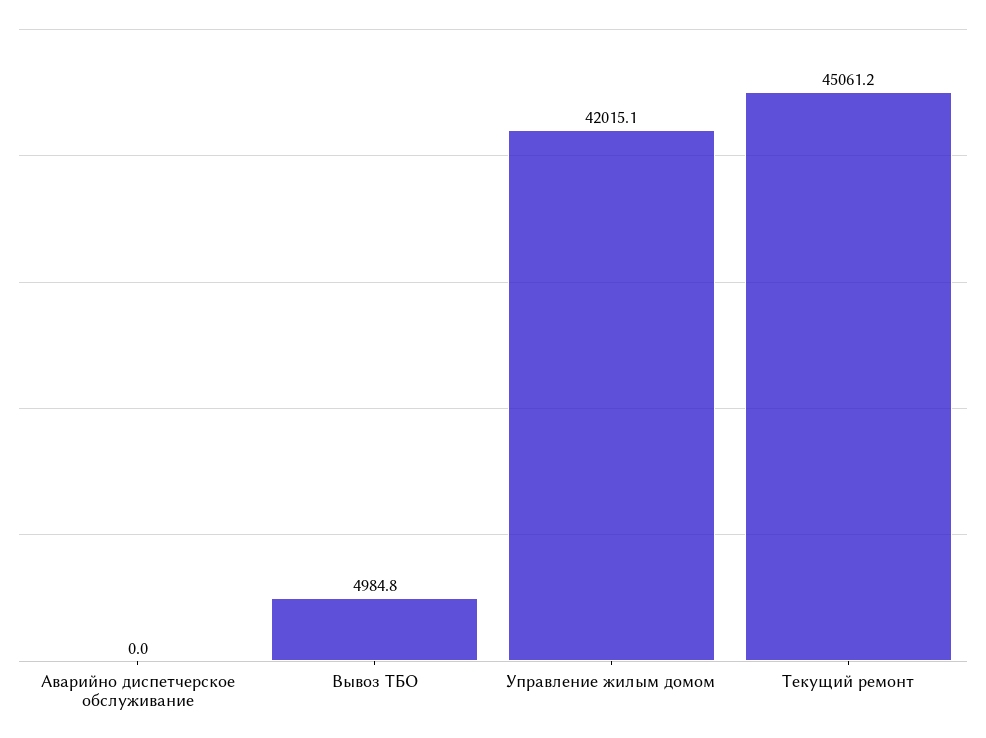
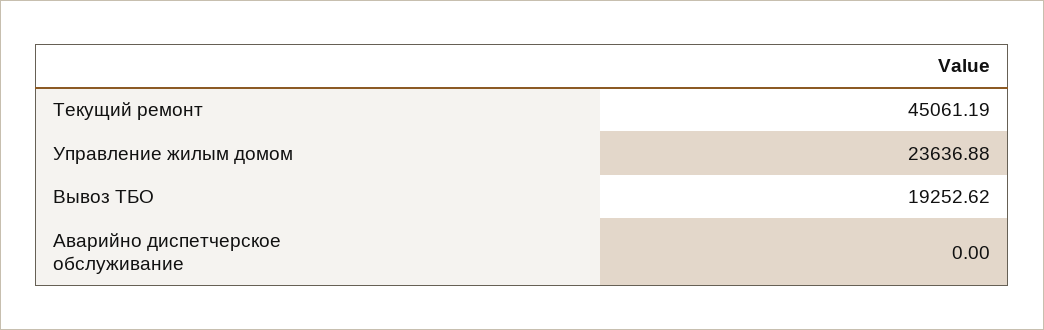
  {
    "Аварийно диспетчерское обслуживание": 0,
-   "Вывоз ТБО": 4984.8,
+   "Вывоз ТБО": 19252.62,
-   "Управление жилым домом": 42015.1,
+   "Управление жилым домом": 23636.88,
    "Текущий ремонт": 45061.19
  }

